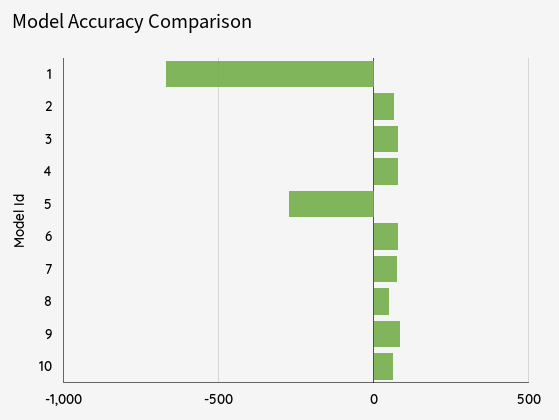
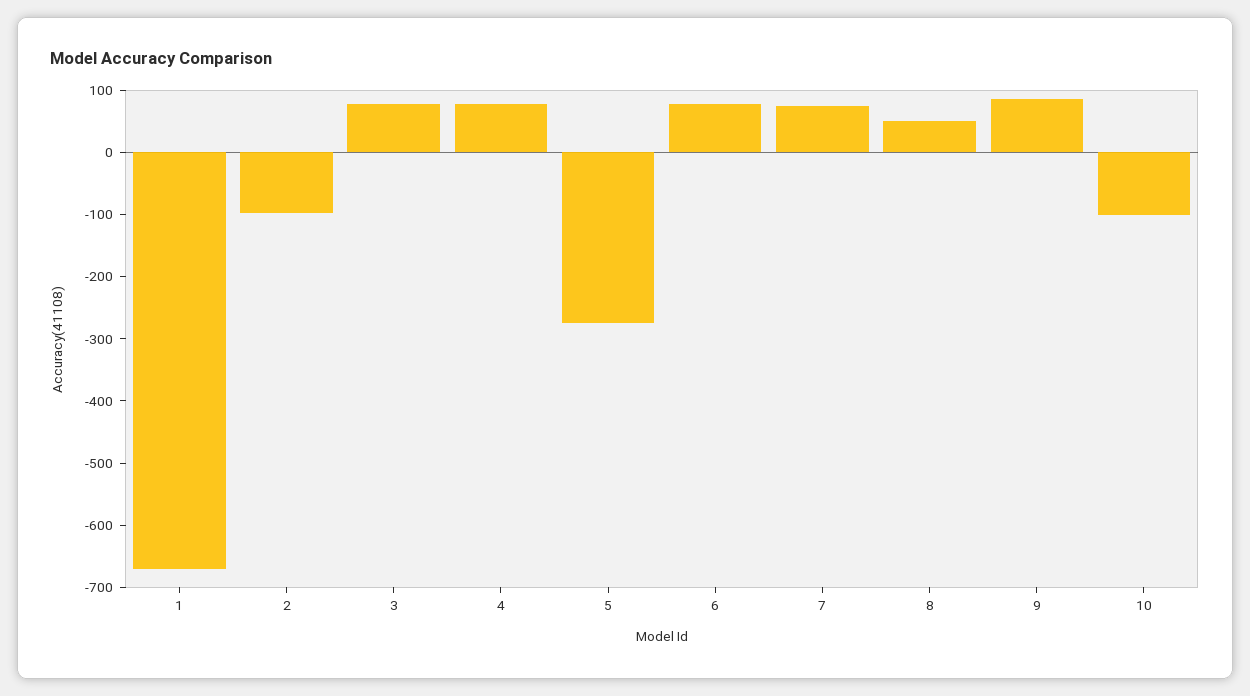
  {
    "1": -680,
-   "2": 50,
+   "2": -100,
    "3": 80,
    "4": 80,
    "5": -280,
    "6": 80,
    "7": 80,
    "8": 40,
    "9": 80,
-   "10": 50
+   "10": -100
  }

